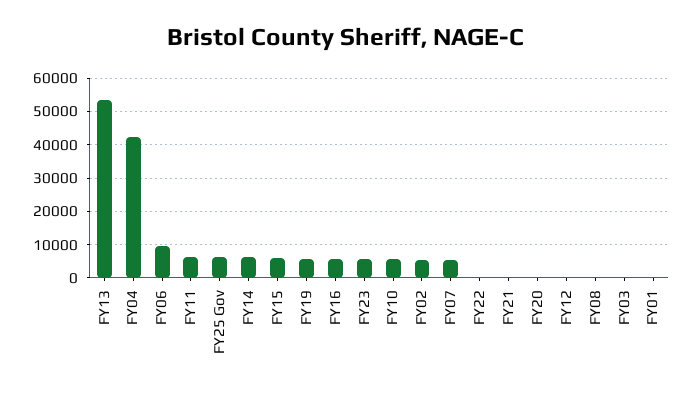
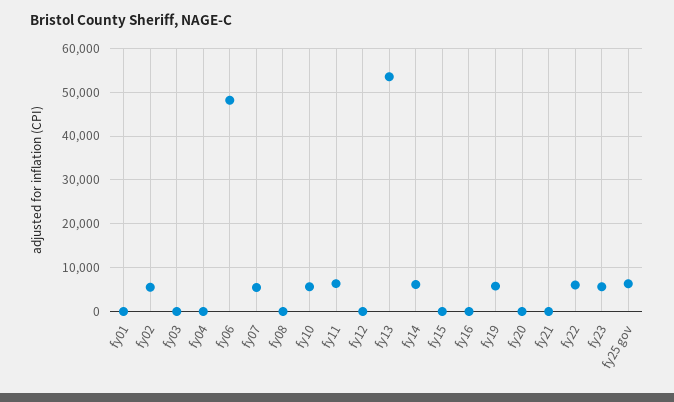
  {
    "FY13": 54000,
-   "FY04": 42000,
+   "FY04": 0,
-   "FY06": 10000,
+   "FY06": 48000,
    "FY11": 6000,
    "FY25 Gov": 6000,
    "FY14": 6000,
-   "FY15": 6000,
+   "FY15": 0,
    "FY19": 6000,
-   "FY16": 6000,
+   "FY16": 0,
    "FY23": 6000,
    "FY10": 6000,
    "FY02": 6000,
    "FY07": 6000,
-   "FY22": 0,
+   "FY22": 6000,
    "FY21": 0,
    "FY20": 0,
    "FY12": 0,
    "FY08": 0,
    "FY03": 0,
    "FY01": 0
  }

